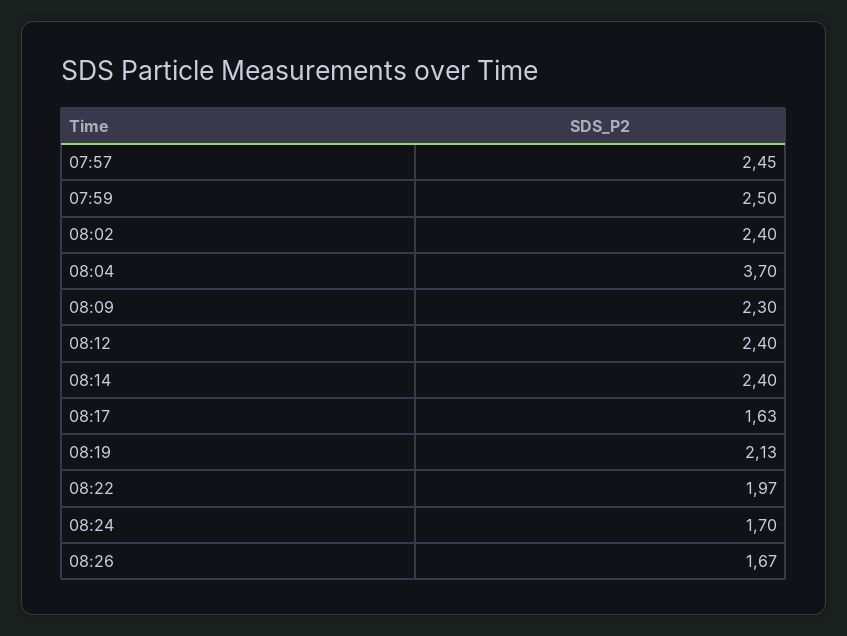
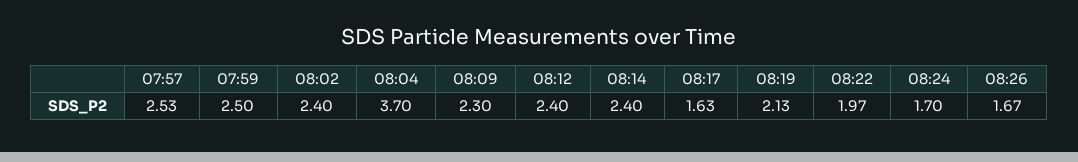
  {
-   "07:57": 2.45,
+   "07:57": 2.53,
    "07:59": 2.5,
    "08:02": 2.4,
    "08:04": 3.7,
    "08:09": 2.3,
    "08:12": 2.4,
    "08:14": 2.4,
    "08:17": 1.63,
    "08:19": 2.13,
    "08:22": 1.97,
    "08:24": 1.7,
    "08:26": 1.67
  }

